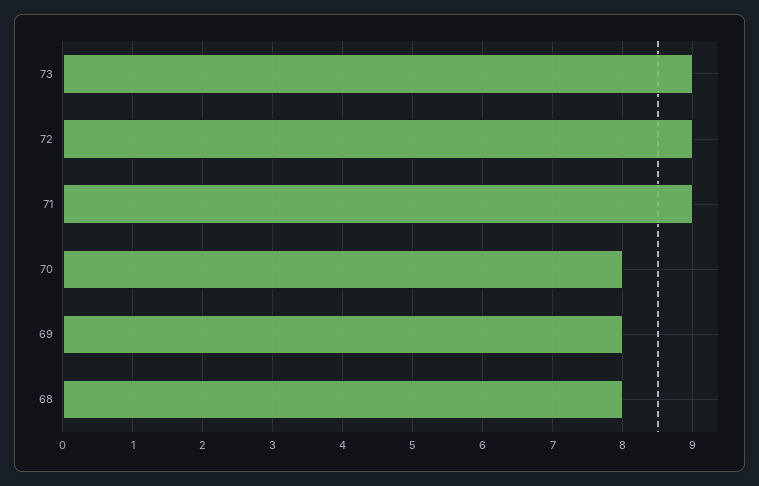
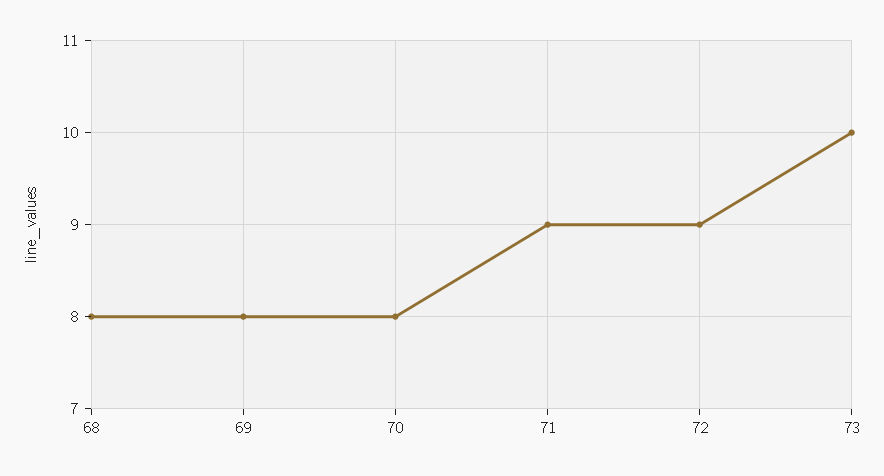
  {
-   "73": 9,
+   "73": 10,
    "72": 9,
    "71": 9,
    "70": 8,
    "69": 8,
    "68": 8
  }

